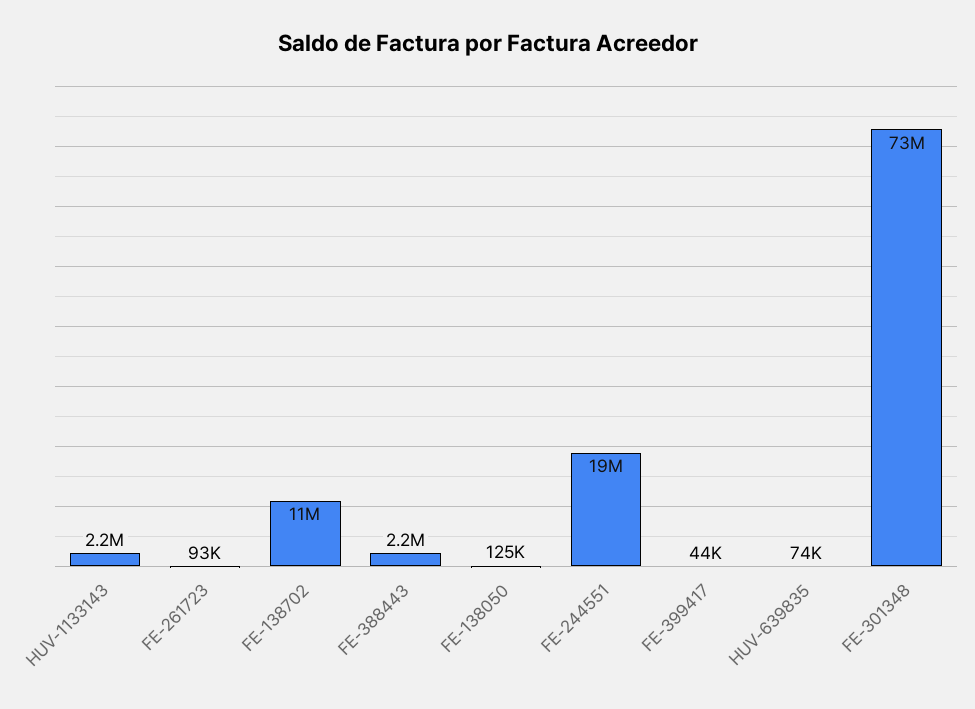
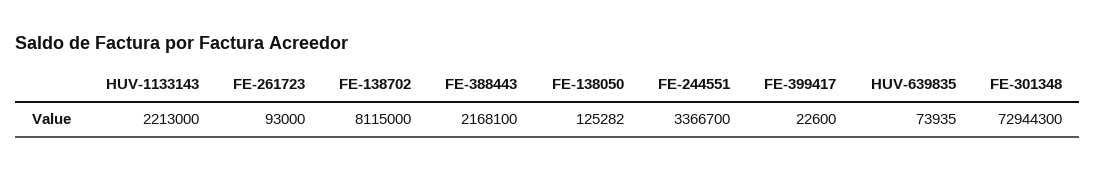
  {
    "HUV-1133143": 2213000,
    "FE-261723": 93000,
-   "FE-138702": 11000000,
+   "FE-138702": 8115000,
    "FE-388443": 2168100,
    "FE-138050": 125282,
-   "FE-244551": 19000000,
+   "FE-244551": 3366700,
-   "FE-399417": 44000,
+   "FE-399417": 22600,
    "HUV-639835": 73935,
    "FE-301348": 72944300
  }

